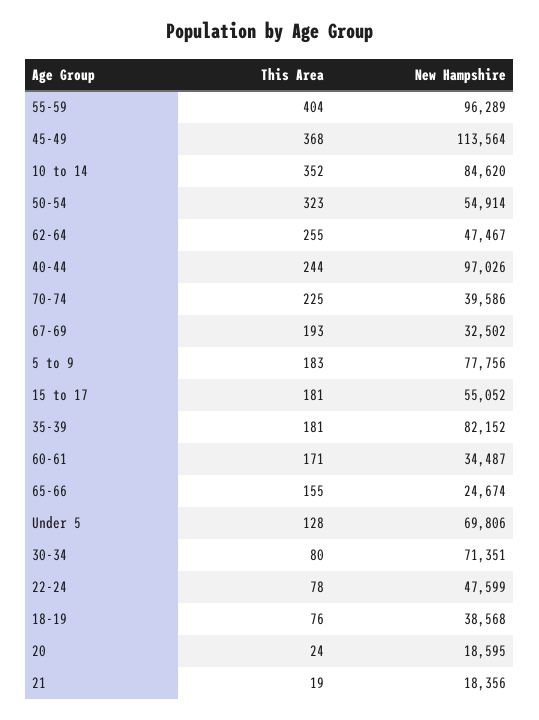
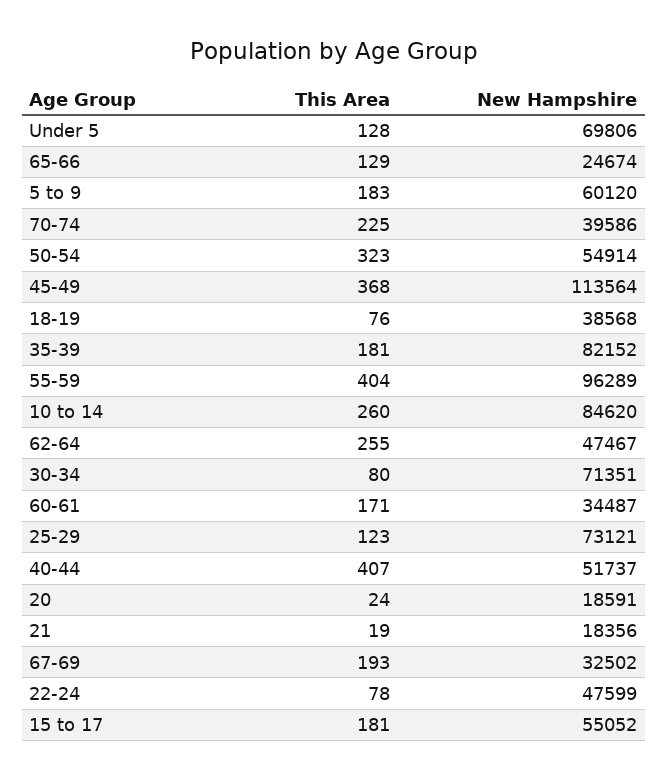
  {
    "This Area": {
      "55-59": 404,
      "45-49": 368,
-     "10 to 14": 352,
+     "10 to 14": 260,
      "50-54": 323,
      "62-64": 255,
-     "40-44": 244,
+     "40-44": 407,
      "70-74": 225,
      "67-69": 193,
      "5 to 9": 183,
      "15 to 17": 181,
      "35-39": 181,
      "60-61": 171,
-     "65-66": 155,
+     "65-66": 129,
      "Under 5": 128,
      "30-34": 80,
      "22-24": 78,
      "18-19": 76,
      "20": 24,
-     "21": 19
+     "21": 19,
+     "25-29": 123
    },
    "New Hampshire": {
      "55-59": 96289,
      "45-49": 113564,
      "10 to 14": 84620,
      "50-54": 54914,
      "62-64": 47467,
-     "40-44": 97026,
+     "40-44": 51737,
      "70-74": 39586,
      "67-69": 32502,
-     "5 to 9": 77756,
+     "5 to 9": 60120,
      "15 to 17": 55052,
      "35-39": 82152,
      "60-61": 34487,
      "65-66": 24674,
      "Under 5": 69806,
      "30-34": 71351,
      "22-24": 47599,
      "18-19": 38568,
-     "20": 18595,
+     "20": 18591,
-     "21": 18356
+     "21": 18356,
+     "25-29": 73121
    }
  }

